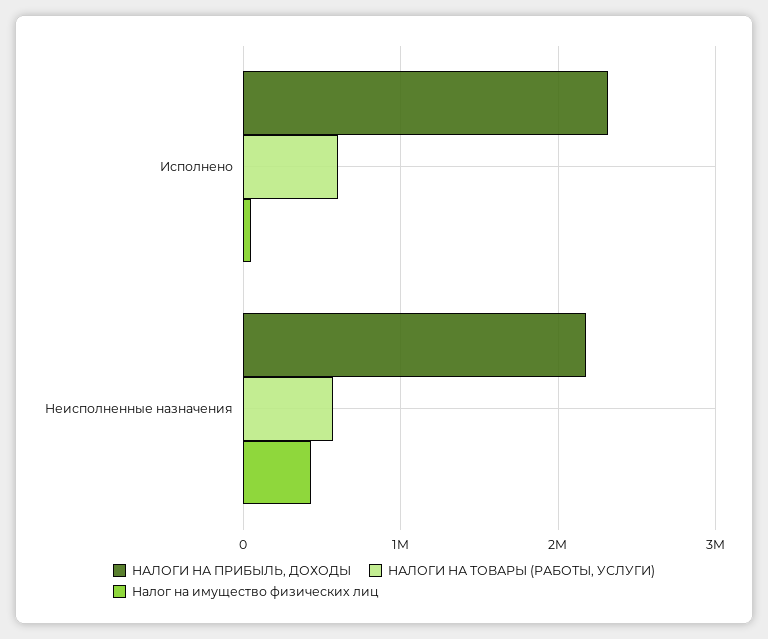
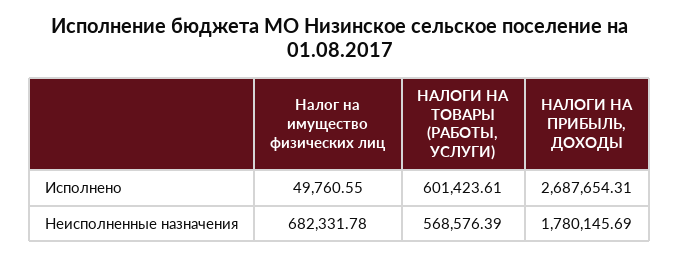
  {
    "НАЛОГИ НА ПРИБЫЛЬ, ДОХОДЫ": {
-     "Исполнено": 2300000,
+     "Исполнено": 2687654.31,
-     "Неисполненные назначения": 2200000
+     "Неисполненные назначения": 1780145.69
    },
    "НАЛОГИ НА ТОВАРЫ (РАБОТЫ, УСЛУГИ)": {
      "Исполнено": 601423.61,
      "Неисполненные назначения": 568576.39
    },
    "Налог на имущество физических лиц": {
      "Исполнено": 49760.55,
-     "Неисполненные назначения": 400000
+     "Неисполненные назначения": 682331.78
    }
  }

